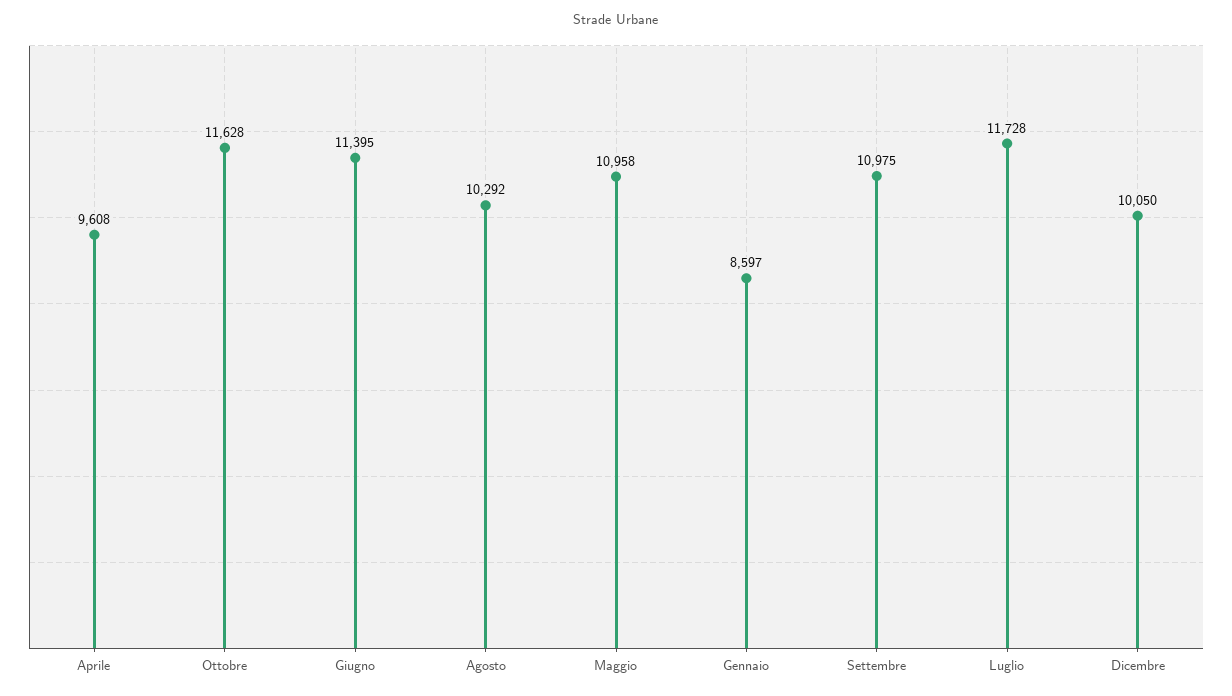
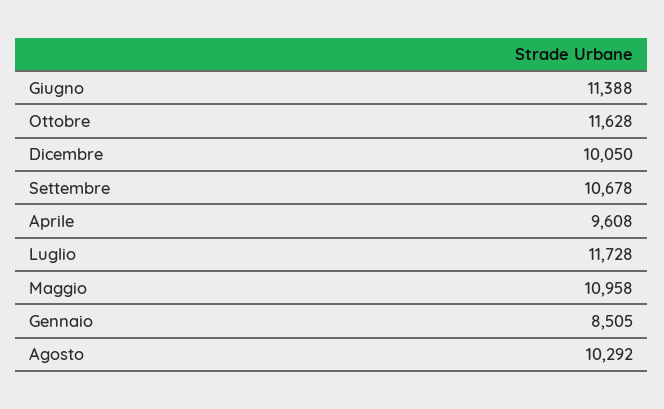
  {
    "Aprile": 9608,
    "Ottobre": 11628,
-   "Giugno": 11395,
+   "Giugno": 11388,
    "Agosto": 10292,
    "Maggio": 10958,
-   "Gennaio": 8597,
+   "Gennaio": 8505,
-   "Settembre": 10975,
+   "Settembre": 10678,
    "Luglio": 11728,
    "Dicembre": 10050
  }

